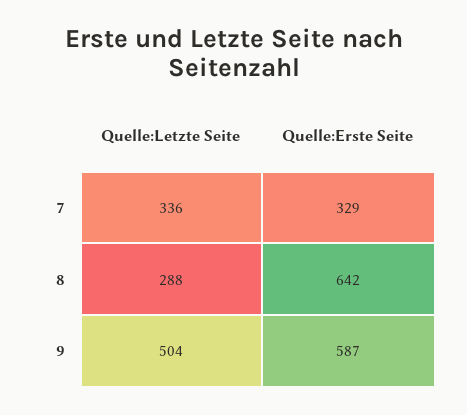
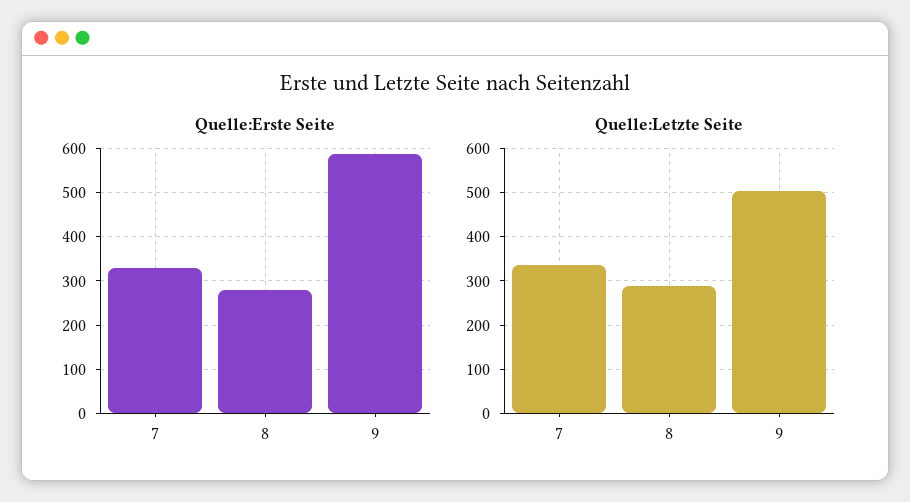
  {
    "Quelle:Letzte Seite": {
      "7": 336,
      "8": 288,
      "9": 504
    },
    "Quelle:Erste Seite": {
      "7": 329,
-     "8": 642,
+     "8": 280,
      "9": 587
    }
  }

